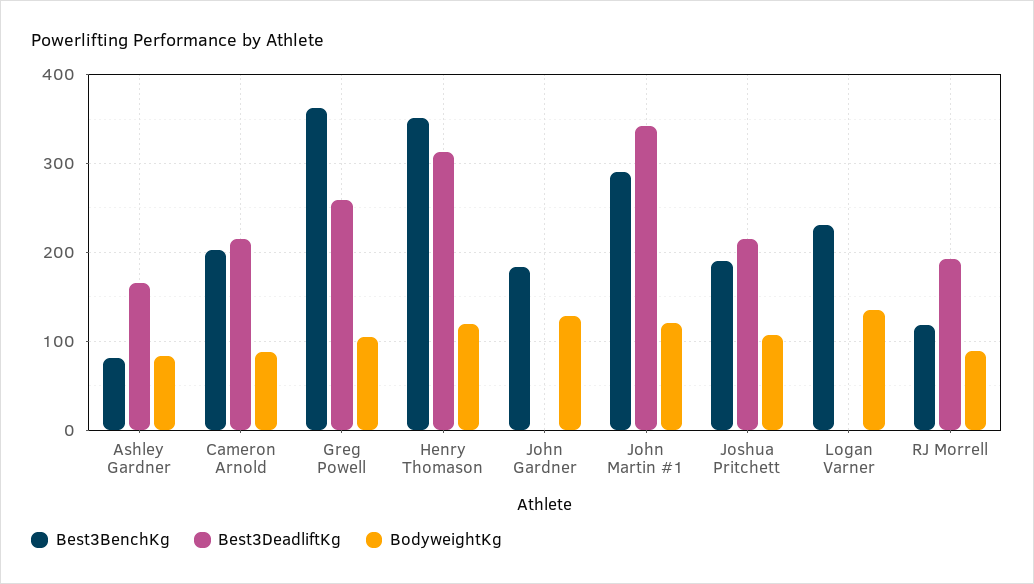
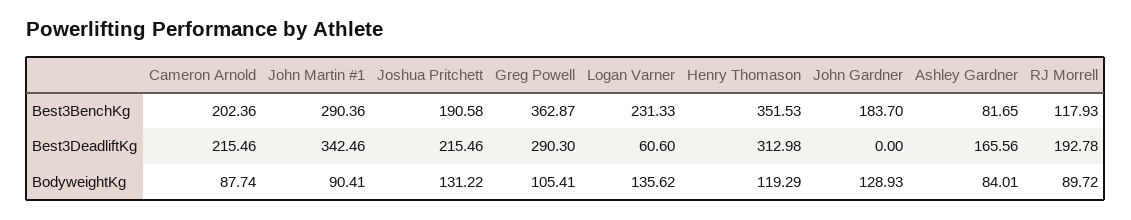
  {
    "Best3BenchKg": {
      "Ashley Gardner": 81.65,
      "Cameron Arnold": 202.36,
      "Greg Powell": 362.87,
      "Henry Thomason": 351.53,
      "John Gardner": 183.7,
      "John Martin #1": 290.36,
      "Joshua Pritchett": 190.58,
      "Logan Varner": 231.33,
      "RJ Morrell": 117.93
    },
    "Best3DeadliftKg": {
      "Ashley Gardner": 165.56,
      "Cameron Arnold": 215.46,
-     "Greg Powell": 260,
+     "Greg Powell": 290.3,
      "Henry Thomason": 312.98,
      "John Gardner": 0,
      "John Martin #1": 342.46,
      "Joshua Pritchett": 215.46,
-     "Logan Varner": 0,
+     "Logan Varner": 60.6,
      "RJ Morrell": 192.78
    },
    "BodyweightKg": {
      "Ashley Gardner": 84.01,
      "Cameron Arnold": 87.74,
      "Greg Powell": 105.41,
      "Henry Thomason": 119.29,
      "John Gardner": 128.93,
-     "John Martin #1": 120,
+     "John Martin #1": 90.41,
-     "Joshua Pritchett": 110,
+     "Joshua Pritchett": 131.22,
      "Logan Varner": 135.62,
      "RJ Morrell": 89.72
    }
  }

